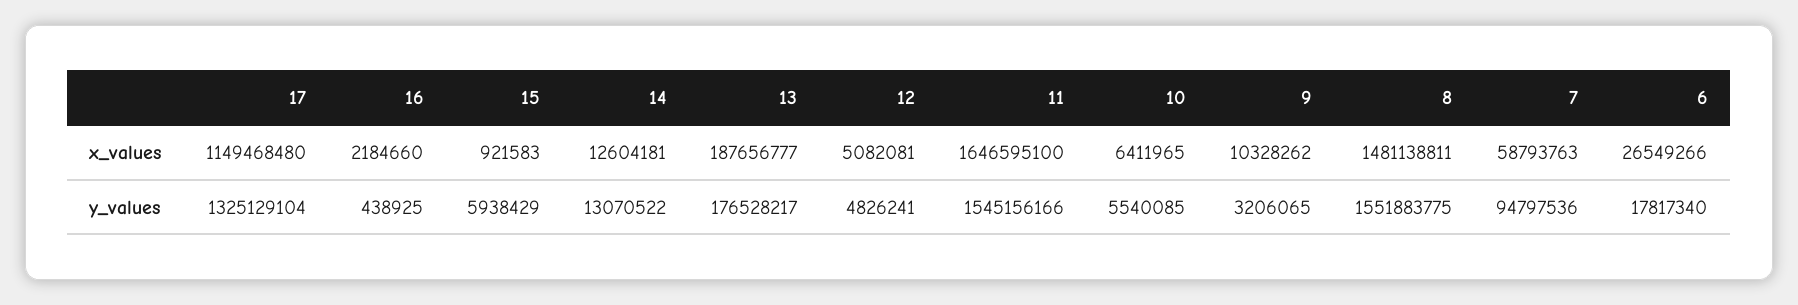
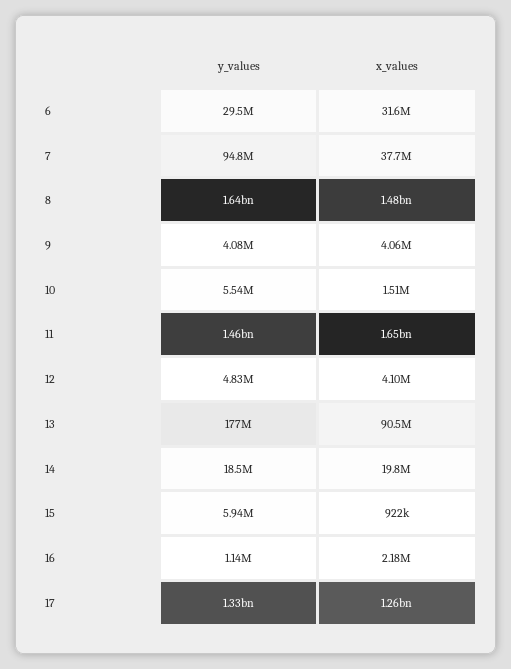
  {
    "17": {
-     "x_values": 1149468480,
+     "x_values": 1260000000,
      "y_values": 1325129104
    },
    "16": {
      "x_values": 2184660,
-     "y_values": 438925
+     "y_values": 1140000
    },
    "15": {
      "x_values": 921583,
      "y_values": 5938429
    },
    "14": {
-     "x_values": 12604181,
+     "x_values": 19800000,
-     "y_values": 13070522
+     "y_values": 18500000
    },
    "13": {
-     "x_values": 187656777,
+     "x_values": 90500000,
      "y_values": 176528217
    },
    "12": {
-     "x_values": 5082081,
+     "x_values": 4100000,
      "y_values": 4826241
    },
    "11": {
      "x_values": 1646595100,
-     "y_values": 1545156166
+     "y_values": 1460000000
    },
    "10": {
-     "x_values": 6411965,
+     "x_values": 1510000,
      "y_values": 5540085
    },
    "9": {
-     "x_values": 10328262,
+     "x_values": 4060000,
-     "y_values": 3206065
+     "y_values": 4080000
    },
    "8": {
      "x_values": 1481138811,
-     "y_values": 1551883775
+     "y_values": 1640000000
    },
    "7": {
-     "x_values": 58793763,
+     "x_values": 37700000,
      "y_values": 94797536
    },
    "6": {
-     "x_values": 26549266,
+     "x_values": 31600000,
-     "y_values": 17817340
+     "y_values": 29500000
    }
  }

